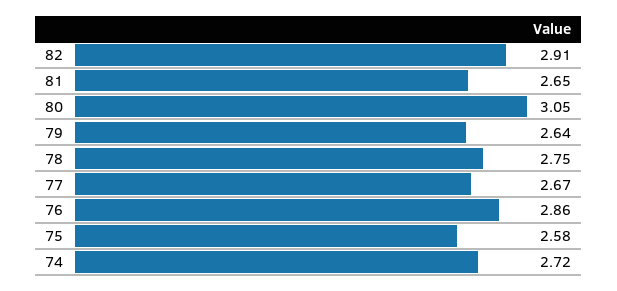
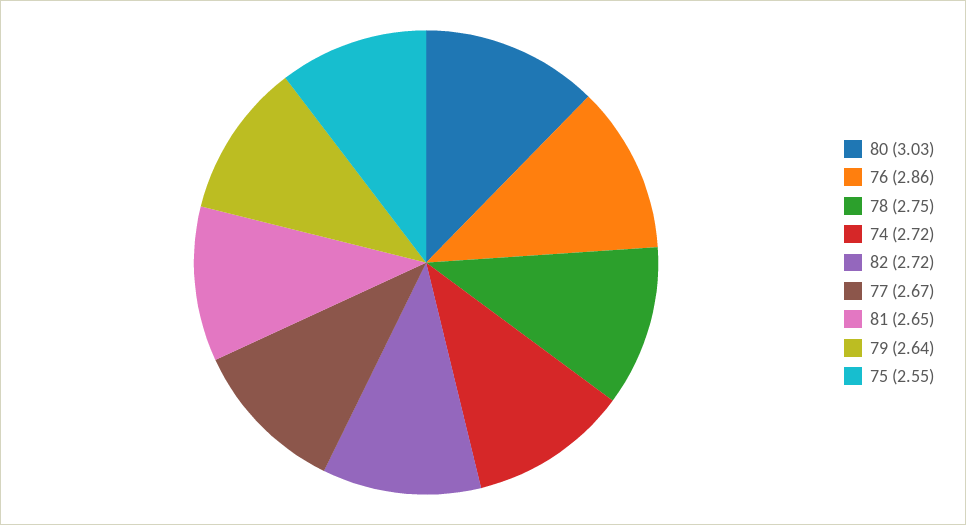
  {
-   "82": 2.91,
+   "82": 2.72,
    "81": 2.65,
-   "80": 3.05,
+   "80": 3.03,
    "79": 2.64,
    "78": 2.75,
    "77": 2.67,
    "76": 2.86,
-   "75": 2.58,
+   "75": 2.55,
    "74": 2.72
  }

